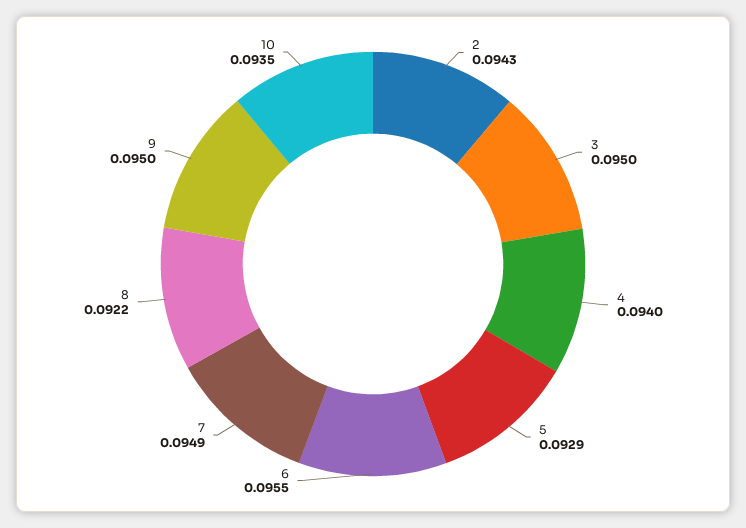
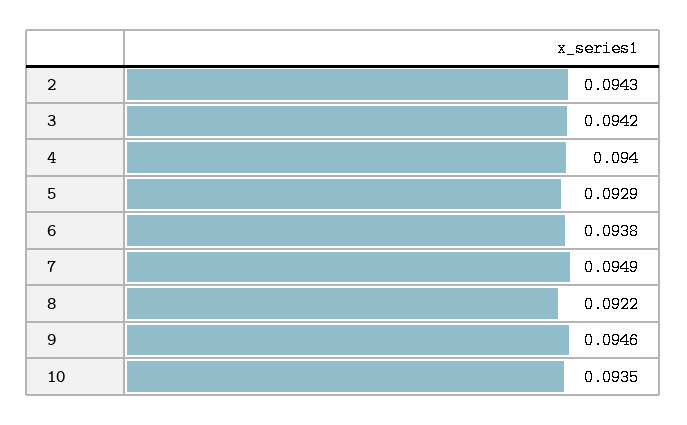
  {
    "2": 0.0943,
-   "3": 0.095,
+   "3": 0.0942,
    "4": 0.094,
    "5": 0.0929,
-   "6": 0.0955,
+   "6": 0.0938,
    "7": 0.0949,
    "8": 0.0922,
-   "9": 0.095,
+   "9": 0.0946,
    "10": 0.0935
  }

